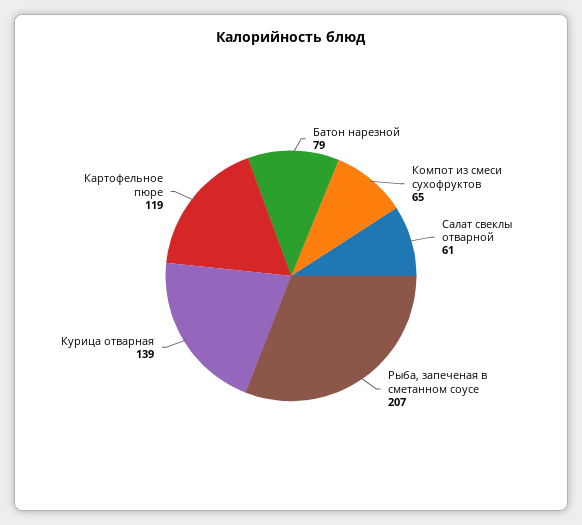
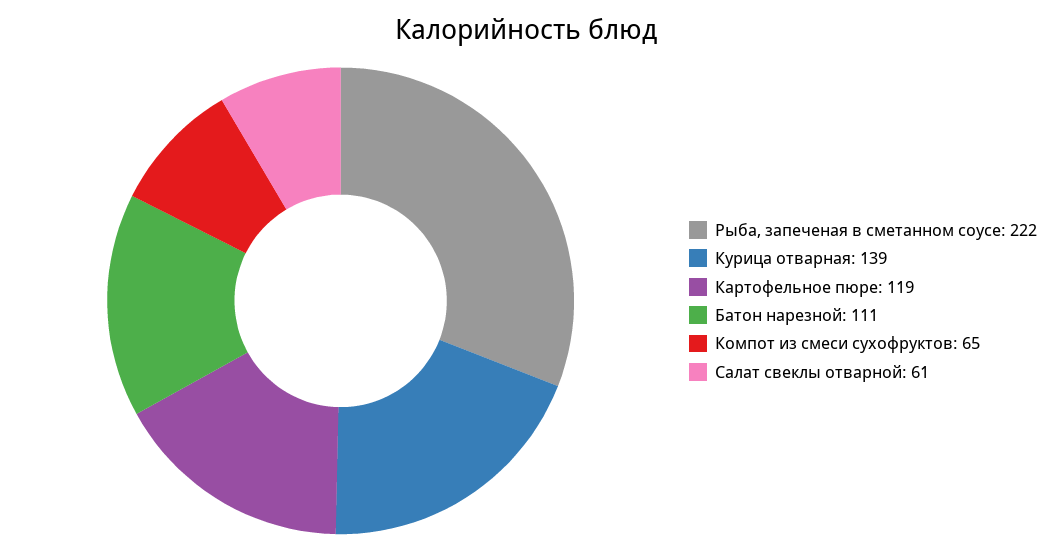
  {
-   "Батон нарезной": 79,
+   "Батон нарезной": 111,
    "Компот из смеси сухофруктов": 65,
    "Салат свеклы отварной": 61,
-   "Рыба, запеченая в сметанном соусе": 207,
+   "Рыба, запеченая в сметанном соусе": 222,
    "Курица отварная": 139,
    "Картофельное пюре": 119
  }

